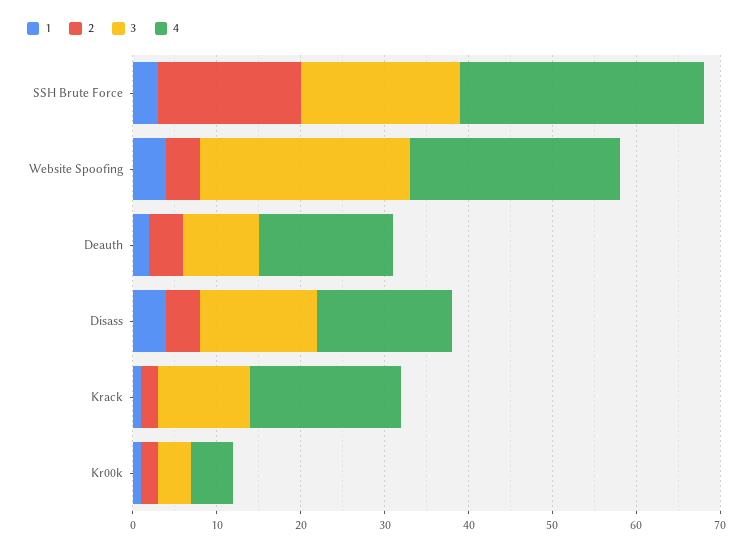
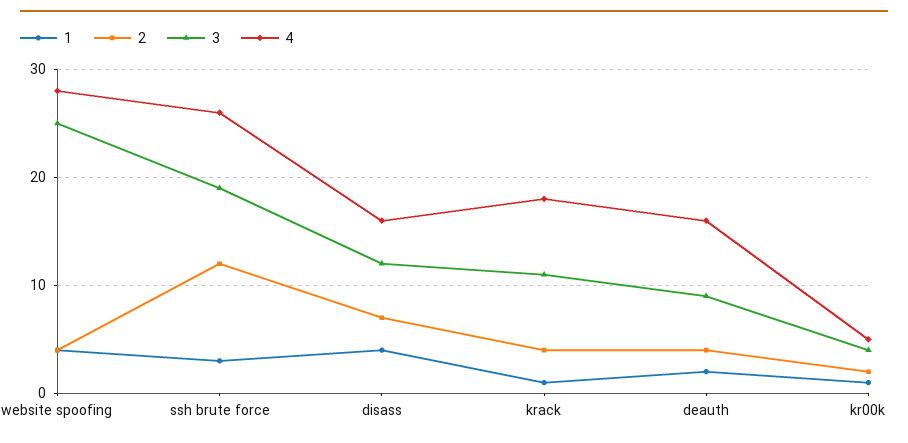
  {
    "1": {
      "SSH Brute Force": 3,
      "Website Spoofing": 4,
      "Deauth": 2,
      "Disass": 4,
      "Krack": 1,
      "Kr00k": 1
    },
    "2": {
-     "SSH Brute Force": 17,
+     "SSH Brute Force": 12,
      "Website Spoofing": 4,
      "Deauth": 4,
-     "Disass": 4,
+     "Disass": 7,
-     "Krack": 2,
+     "Krack": 4,
      "Kr00k": 2
    },
    "3": {
      "SSH Brute Force": 19,
      "Website Spoofing": 25,
      "Deauth": 9,
-     "Disass": 14,
+     "Disass": 12,
      "Krack": 11,
      "Kr00k": 4
    },
    "4": {
-     "SSH Brute Force": 29,
+     "SSH Brute Force": 26,
-     "Website Spoofing": 25,
+     "Website Spoofing": 28,
      "Deauth": 16,
      "Disass": 16,
      "Krack": 18,
      "Kr00k": 5
    }
  }

